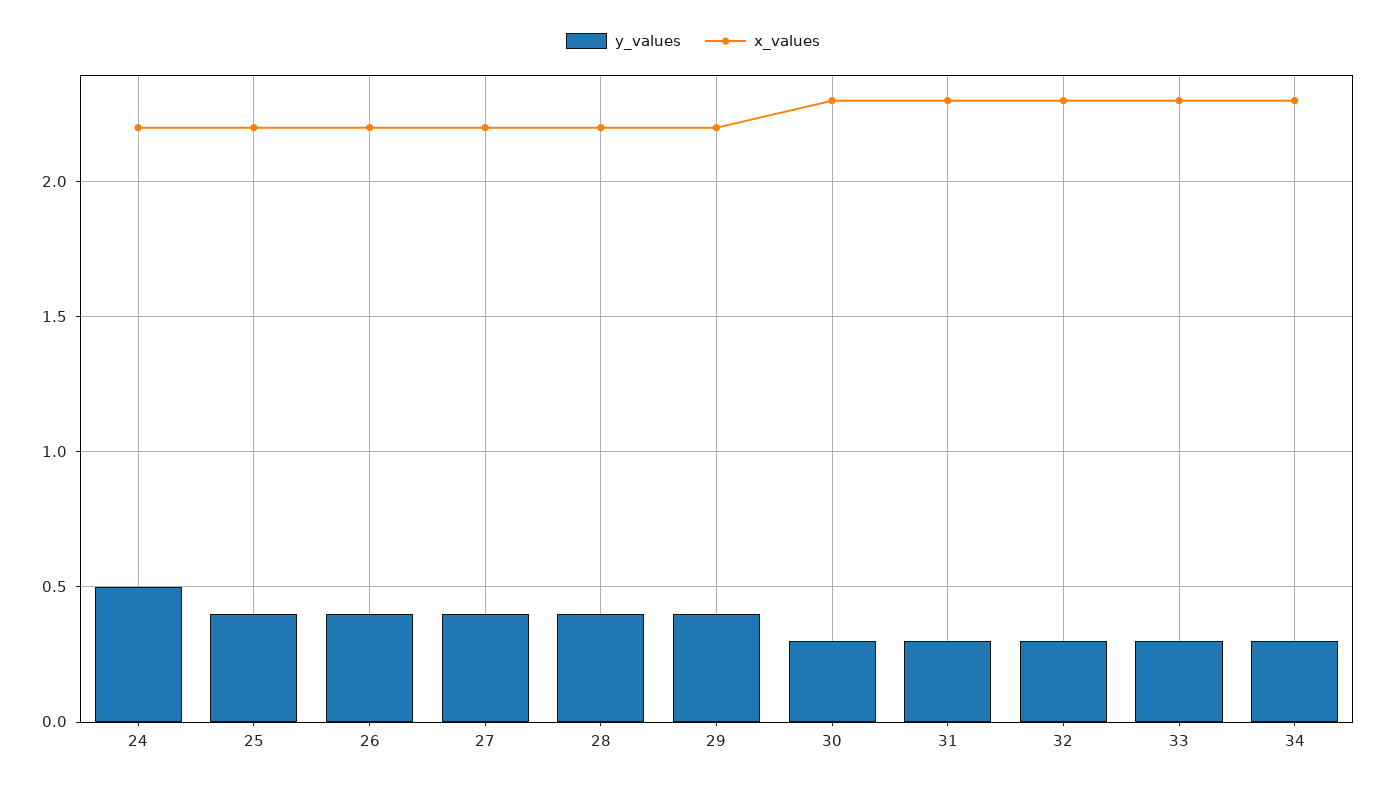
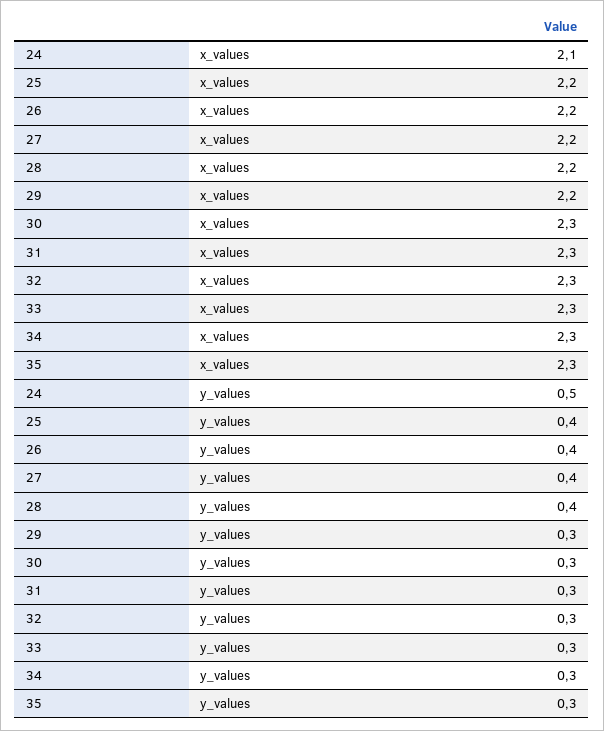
  {
    "y_values": {
      "24": 0.5,
      "25": 0.4,
      "26": 0.4,
      "27": 0.4,
      "28": 0.4,
-     "29": 0.4,
+     "29": 0.3,
      "30": 0.3,
      "31": 0.3,
      "32": 0.3,
      "33": 0.3,
-     "34": 0.3
+     "34": 0.3,
+     "35": 0.3
    },
    "x_values": {
-     "24": 2.2,
+     "24": 2.1,
      "25": 2.2,
      "26": 2.2,
      "27": 2.2,
      "28": 2.2,
      "29": 2.2,
      "30": 2.3,
      "31": 2.3,
      "32": 2.3,
      "33": 2.3,
-     "34": 2.3
+     "34": 2.3,
+     "35": 2.3
    }
  }

